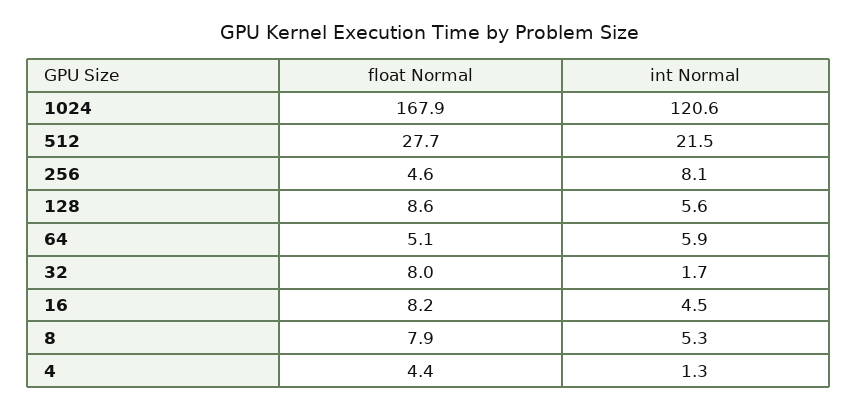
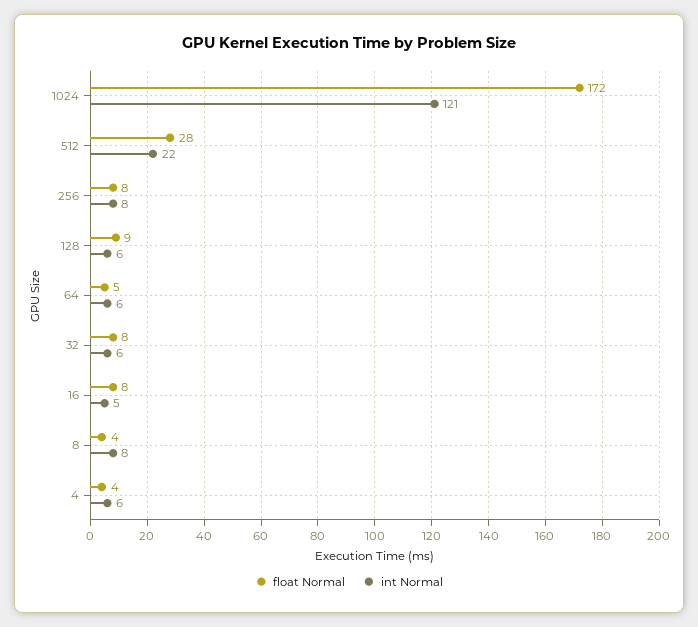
  {
    "float Normal": {
-     "1024": 167.9,
+     "1024": 172,
      "512": 27.7,
-     "256": 4.6,
+     "256": 8,
      "128": 8.6,
      "64": 5.1,
      "32": 8,
      "16": 8.2,
-     "8": 7.9,
+     "8": 4,
      "4": 4.4
    },
    "int Normal": {
      "1024": 120.6,
      "512": 21.5,
      "256": 8.1,
      "128": 5.6,
      "64": 5.9,
-     "32": 1.7,
+     "32": 6,
      "16": 4.5,
-     "8": 5.3,
+     "8": 8,
-     "4": 1.3
+     "4": 6
    }
  }

